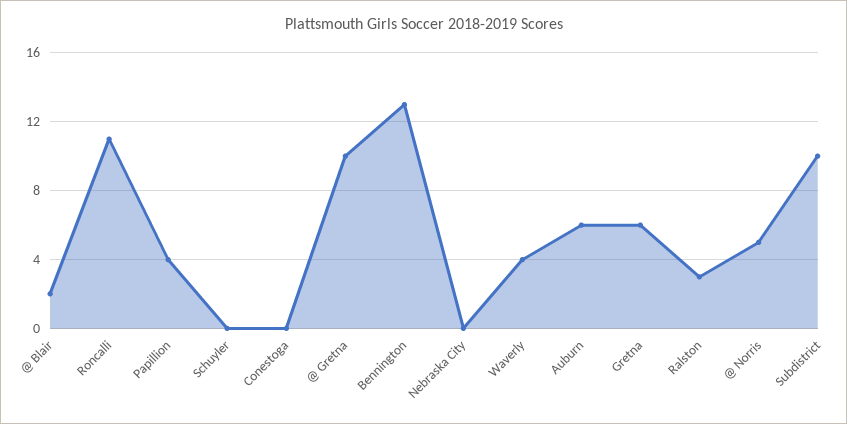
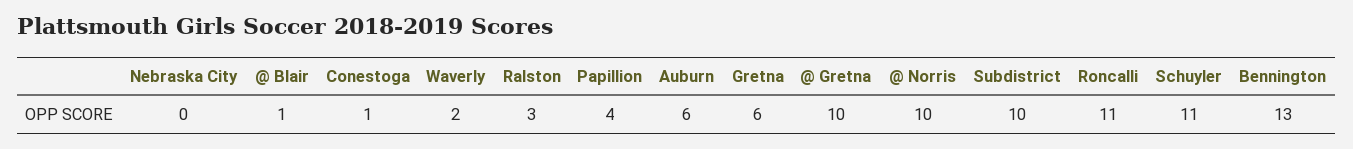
  {
-   "@ Blair": 2,
+   "@ Blair": 1,
    "Roncalli": 11,
    "Papillion": 4,
-   "Schuyler": 0,
+   "Schuyler": 11,
-   "Conestoga": 0,
+   "Conestoga": 1,
    "@ Gretna": 10,
    "Bennington": 13,
    "Nebraska City": 0,
-   "Waverly": 4,
+   "Waverly": 2,
    "Auburn": 6,
    "Gretna": 6,
    "Ralston": 3,
-   "@ Norris": 5,
+   "@ Norris": 10,
    "Subdistrict": 10
  }

